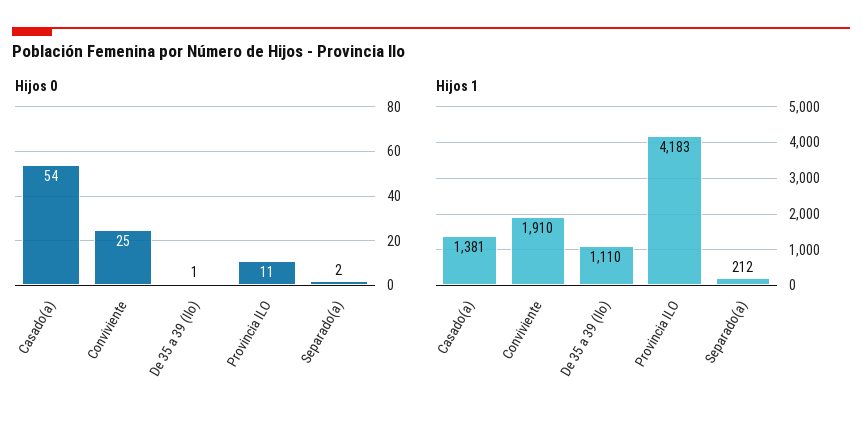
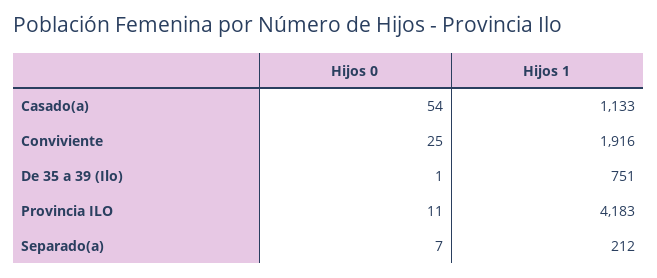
  {
    "Hijos 0": {
      "Casado(a)": 54,
      "Conviviente": 25,
      "De 35 a 39 (Ilo)": 1,
      "Provincia ILO": 11,
-     "Separado(a)": 2
+     "Separado(a)": 7
    },
    "Hijos 1": {
-     "Casado(a)": 1381,
+     "Casado(a)": 1133,
-     "Conviviente": 1910,
+     "Conviviente": 1916,
-     "De 35 a 39 (Ilo)": 1110,
+     "De 35 a 39 (Ilo)": 751,
      "Provincia ILO": 4183,
      "Separado(a)": 212
    }
  }

